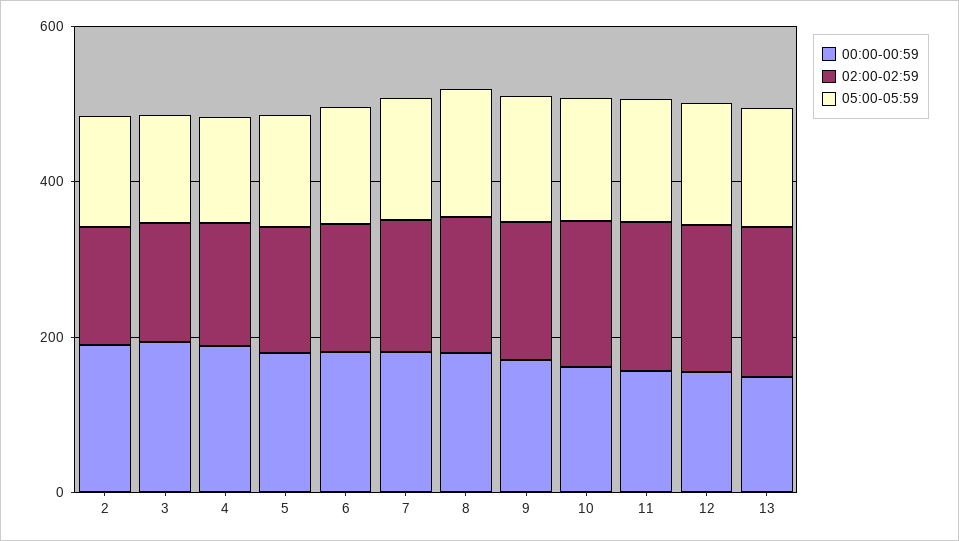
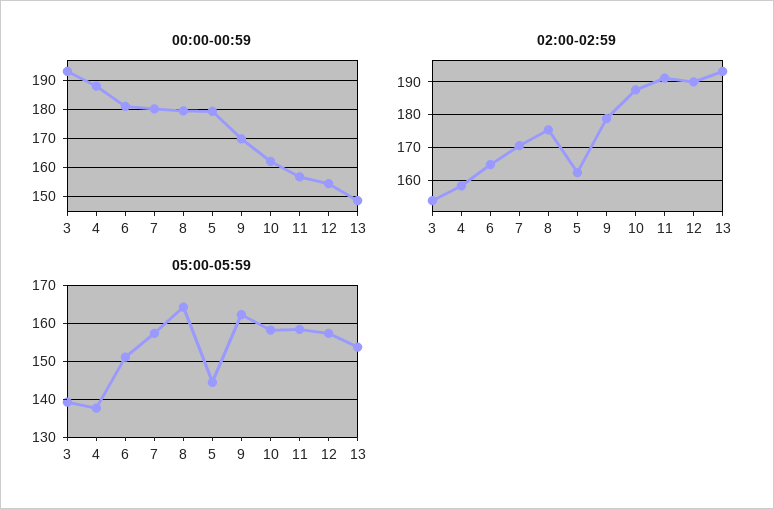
  {
    "00:00-00:59": {
-     "2": 200,
      "3": 192.5,
      "4": 187.5,
      "5": 180,
      "6": 180,
      "7": 180,
      "8": 180,
      "9": 170,
      "10": 162.5,
      "11": 157.5,
      "12": 155,
      "13": 147.5
    },
    "02:00-02:59": {
-     "2": 150,
      "3": 154,
      "4": 158,
      "5": 162,
      "6": 164,
      "7": 170,
      "8": 176,
      "9": 178,
      "10": 188,
      "11": 192,
      "12": 190,
      "13": 194
    },
    "05:00-05:59": {
-     "2": 150,
      "3": 140,
      "4": 138,
      "5": 144,
      "6": 152,
      "7": 158,
      "8": 164,
      "9": 162,
      "10": 158,
      "11": 158,
      "12": 158,
      "13": 154
    }
  }

